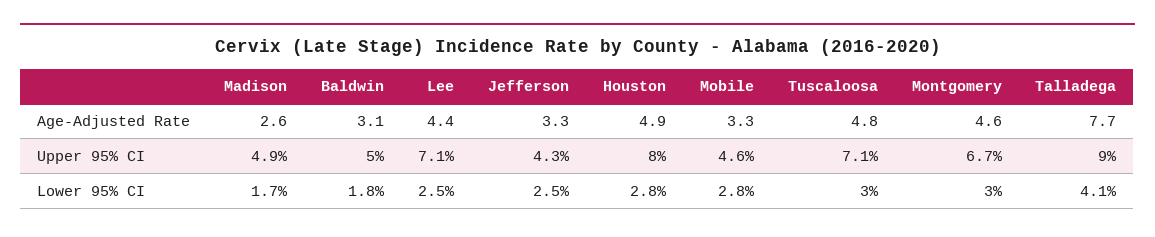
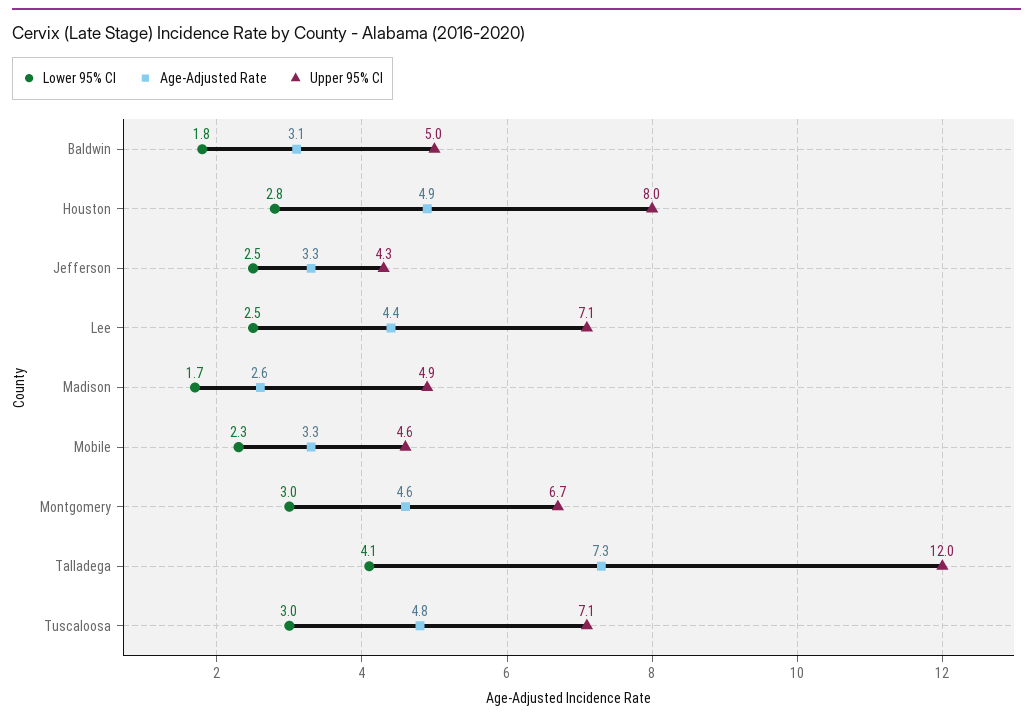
  {
    "Age-Adjusted Rate": {
      "Madison": 2.6,
      "Baldwin": 3.1,
      "Lee": 4.4,
      "Jefferson": 3.3,
      "Houston": 4.9,
      "Mobile": 3.3,
      "Tuscaloosa": 4.8,
      "Montgomery": 4.6,
-     "Talladega": 7.7
+     "Talladega": 7.3
    },
    "Upper 95% CI": {
      "Madison": 4.9,
      "Baldwin": 5,
      "Lee": 7.1,
      "Jefferson": 4.3,
      "Houston": 8,
      "Mobile": 4.6,
      "Tuscaloosa": 7.1,
      "Montgomery": 6.7,
-     "Talladega": 9
+     "Talladega": 12
    },
    "Lower 95% CI": {
      "Madison": 1.7,
      "Baldwin": 1.8,
      "Lee": 2.5,
      "Jefferson": 2.5,
      "Houston": 2.8,
-     "Mobile": 2.8,
+     "Mobile": 2.3,
      "Tuscaloosa": 3,
      "Montgomery": 3,
      "Talladega": 4.1
    }
  }

